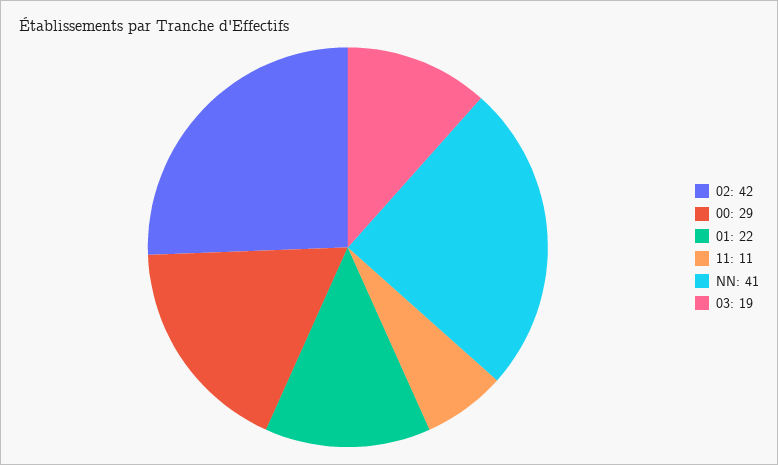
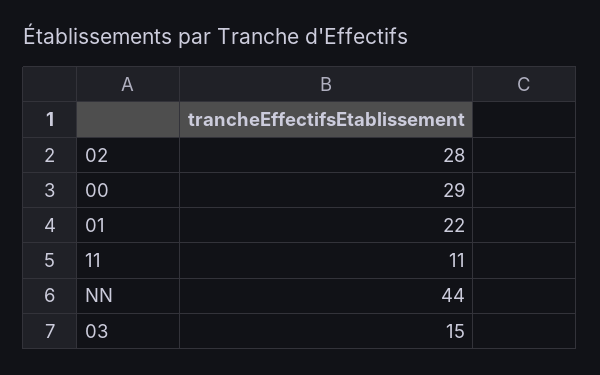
  {
-   "02": 42,
+   "02": 28,
    "00": 29,
    "01": 22,
    "11": 11,
-   "NN": 41,
+   "NN": 44,
-   "03": 19
+   "03": 15
  }

